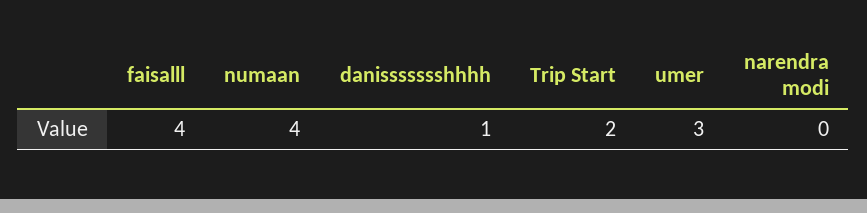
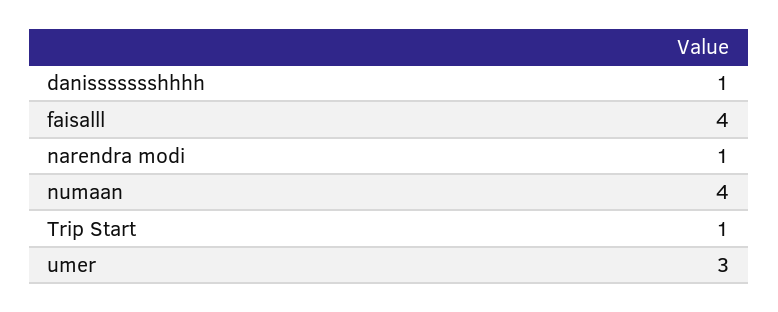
  {
    "faisalll": 4,
    "numaan": 4,
    "danissssssshhhh": 1,
-   "Trip Start": 2,
+   "Trip Start": 1,
    "umer": 3,
-   "narendra modi": 0
+   "narendra modi": 1
  }

